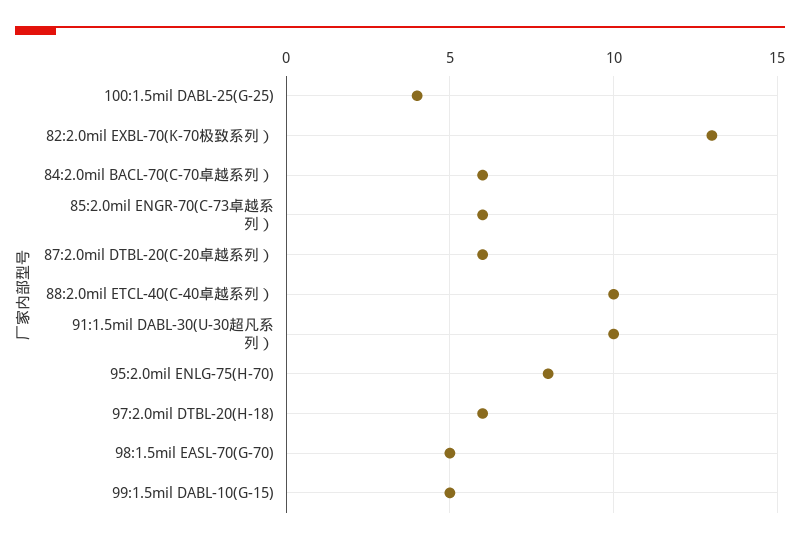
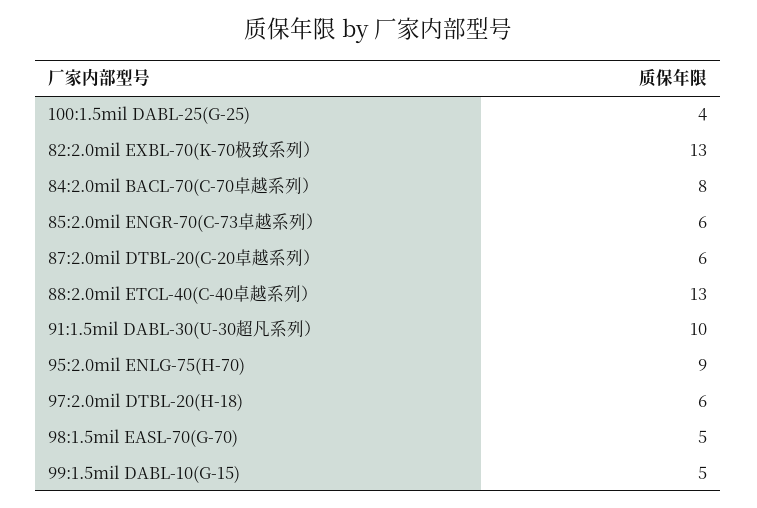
  {
    "100:1.5mil DABL-25(G-25)": 4,
    "82:2.0mil EXBL-70(K-70极致系列）": 13,
-   "84:2.0mil BACL-70(C-70卓越系列）": 6,
+   "84:2.0mil BACL-70(C-70卓越系列）": 8,
    "85:2.0mil ENGR-70(C-73卓越系列）": 6,
    "87:2.0mil DTBL-20(C-20卓越系列）": 6,
-   "88:2.0mil ETCL-40(C-40卓越系列）": 10,
+   "88:2.0mil ETCL-40(C-40卓越系列）": 13,
    "91:1.5mil DABL-30(U-30超凡系列）": 10,
-   "95:2.0mil ENLG-75(H-70)": 8,
+   "95:2.0mil ENLG-75(H-70)": 9,
    "97:2.0mil DTBL-20(H-18)": 6,
    "98:1.5mil EASL-70(G-70)": 5,
    "99:1.5mil DABL-10(G-15)": 5
  }

